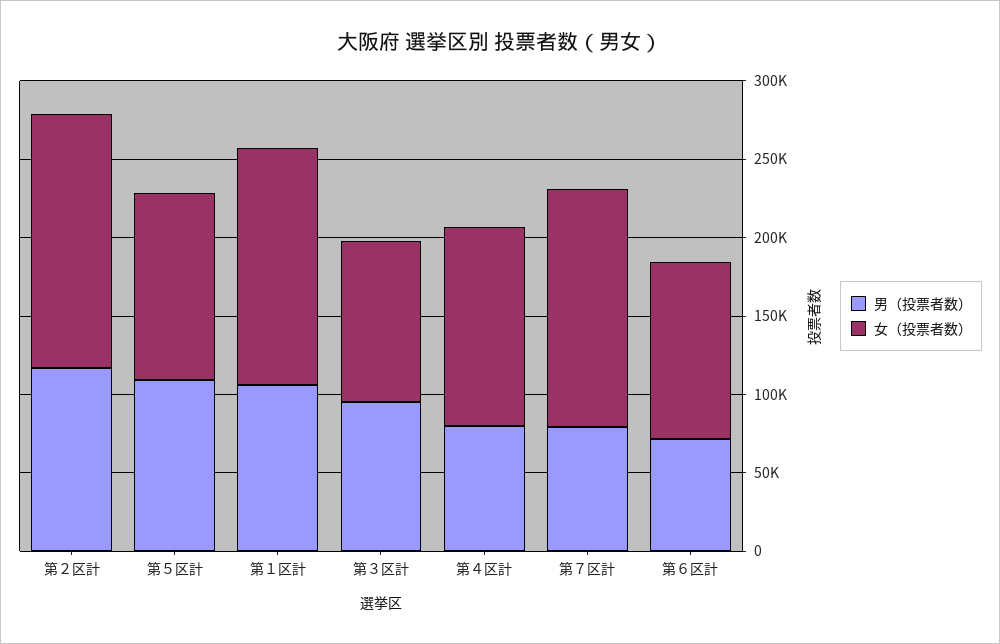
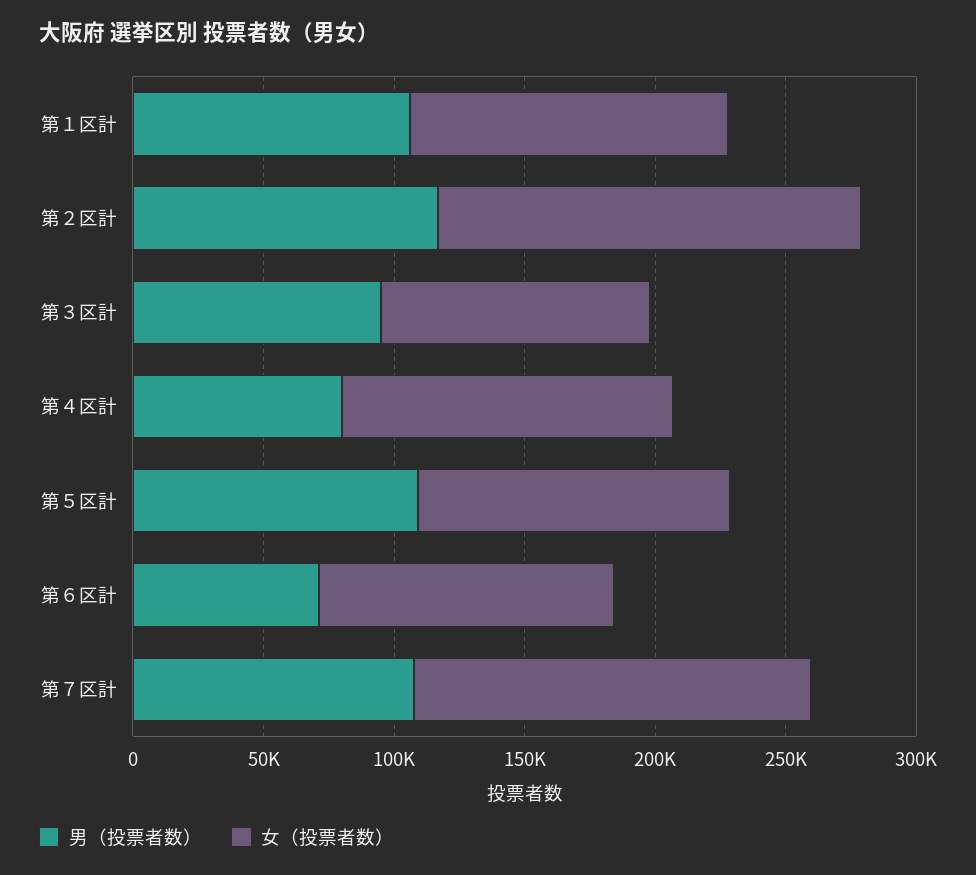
  {
    "男（投票者数）": {
      "第２区計": 120000,
      "第５区計": 110000,
      "第１区計": 110000,
      "第３区計": 90000,
      "第４区計": 80000,
-     "第７区計": 80000,
+     "第７区計": 110000,
      "第６区計": 70000
    },
    "女（投票者数）": {
      "第２区計": 160000,
      "第５区計": 120000,
-     "第１区計": 150000,
+     "第１区計": 120000,
      "第３区計": 100000,
      "第４区計": 130000,
      "第７区計": 150000,
      "第６区計": 110000
    }
  }

